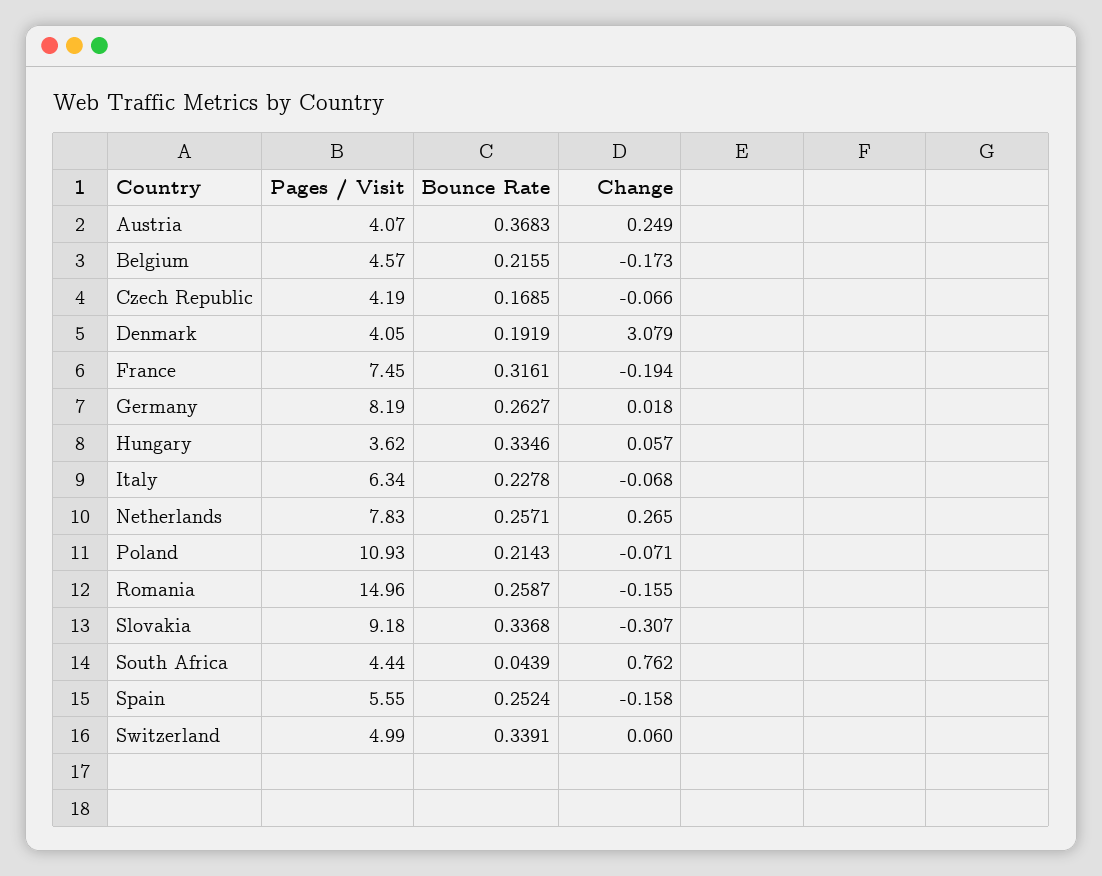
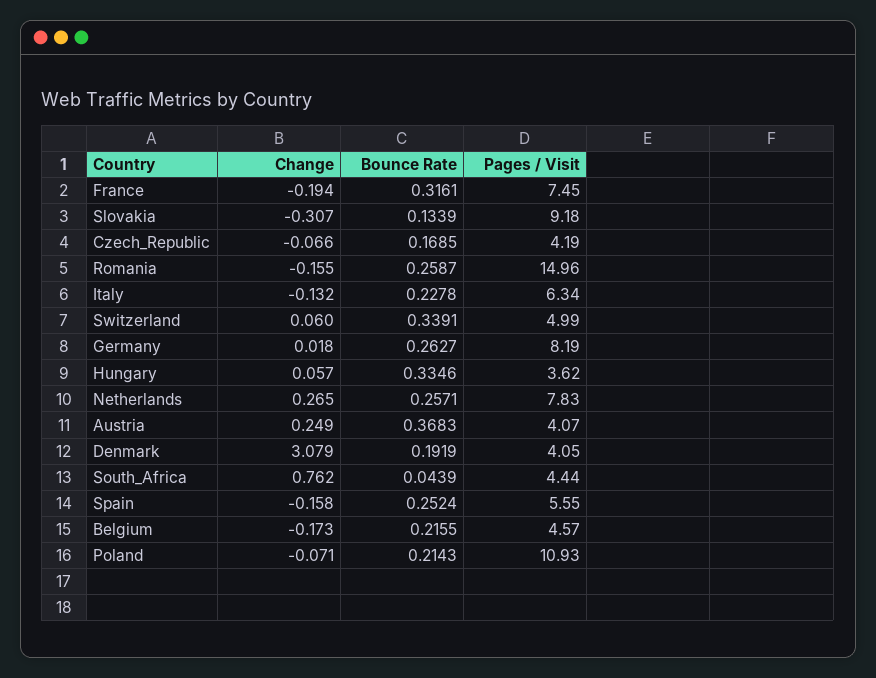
  {
    "Pages / Visit": {
      "Austria": 4.07,
      "Belgium": 4.57,
      "Czech Republic": 4.19,
      "Denmark": 4.05,
      "France": 7.45,
      "Germany": 8.19,
      "Hungary": 3.62,
      "Italy": 6.34,
      "Netherlands": 7.83,
      "Poland": 10.93,
      "Romania": 14.96,
      "Slovakia": 9.18,
      "South Africa": 4.44,
      "Spain": 5.55,
      "Switzerland": 4.99
    },
    "Bounce Rate": {
      "Austria": 0.3683,
      "Belgium": 0.2155,
      "Czech Republic": 0.1685,
      "Denmark": 0.1919,
      "France": 0.3161,
      "Germany": 0.2627,
      "Hungary": 0.3346,
      "Italy": 0.2278,
      "Netherlands": 0.2571,
      "Poland": 0.2143,
      "Romania": 0.2587,
-     "Slovakia": 0.3368,
+     "Slovakia": 0.1339,
      "South Africa": 0.0439,
      "Spain": 0.2524,
      "Switzerland": 0.3391
    },
    "Change": {
      "Austria": 0.249,
      "Belgium": -0.173,
      "Czech Republic": -0.066,
      "Denmark": 3.079,
      "France": -0.194,
      "Germany": 0.018,
      "Hungary": 0.057,
-     "Italy": -0.068,
+     "Italy": -0.132,
      "Netherlands": 0.265,
      "Poland": -0.071,
      "Romania": -0.155,
      "Slovakia": -0.307,
      "South Africa": 0.762,
      "Spain": -0.158,
      "Switzerland": 0.06
    }
  }

